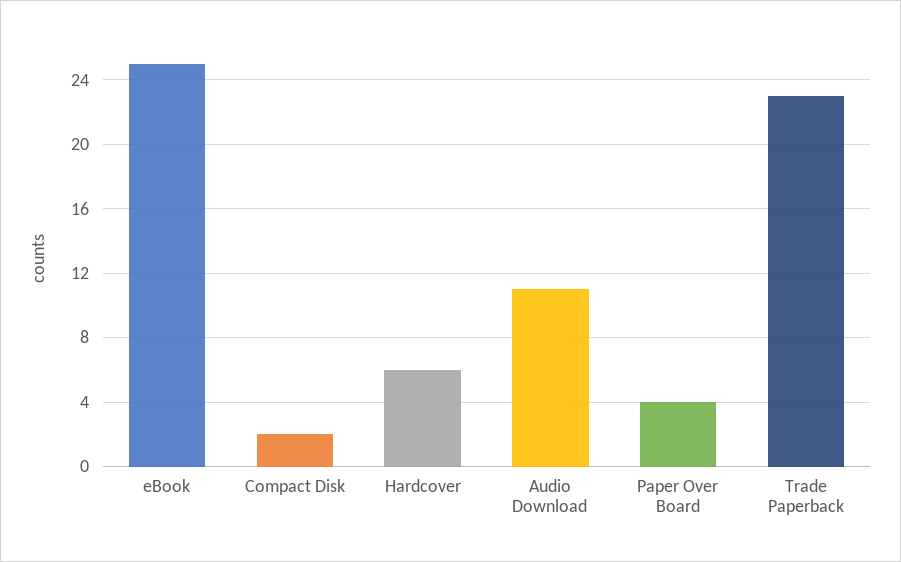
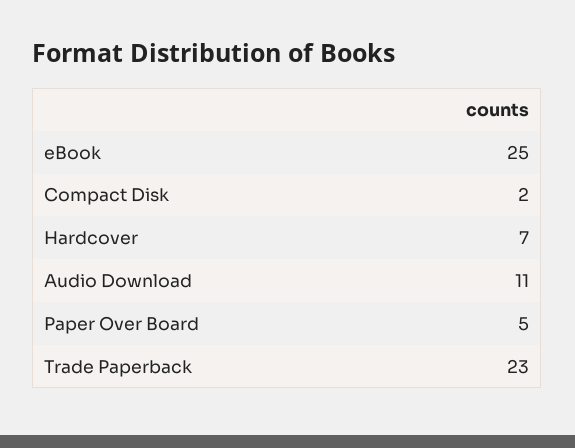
  {
    "eBook": 25,
    "Compact Disk": 2,
-   "Hardcover": 6,
+   "Hardcover": 7,
    "Audio Download": 11,
-   "Paper Over Board": 4,
+   "Paper Over Board": 5,
    "Trade Paperback": 23
  }

